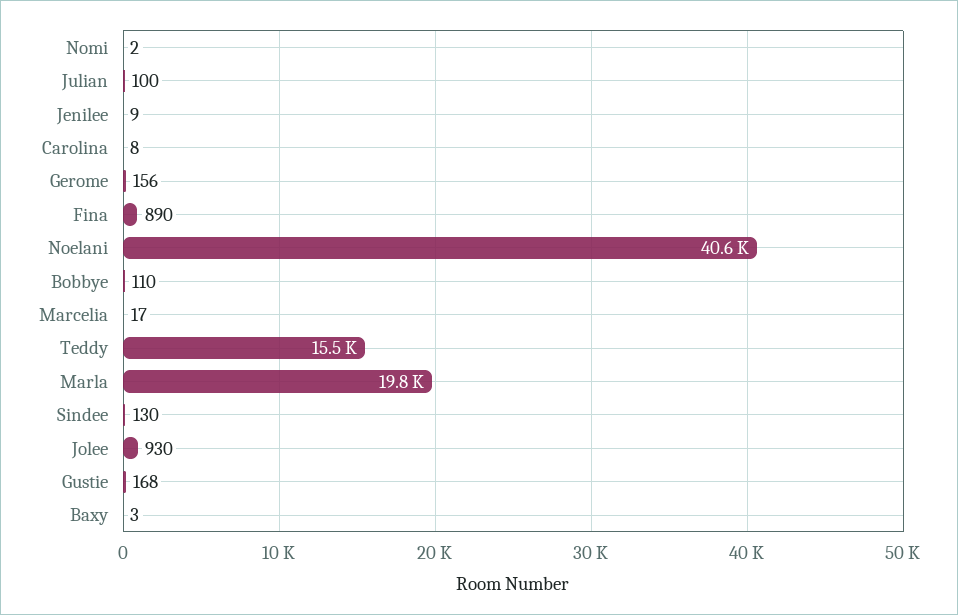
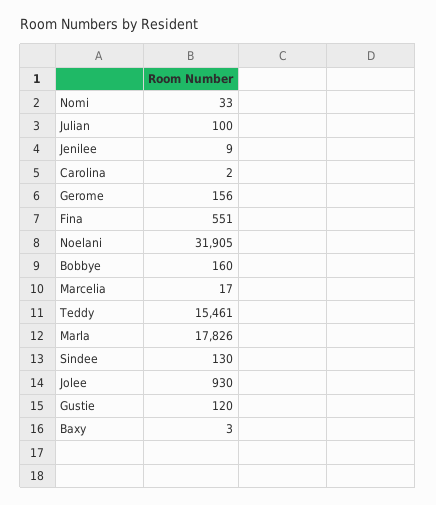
  {
-   "Nomi": 2,
+   "Nomi": 33,
    "Julian": 100,
    "Jenilee": 9,
-   "Carolina": 8,
+   "Carolina": 2,
    "Gerome": 156,
-   "Fina": 890,
+   "Fina": 551,
-   "Noelani": 40600,
+   "Noelani": 31905,
-   "Bobbye": 110,
+   "Bobbye": 160,
    "Marcelia": 17,
    "Teddy": 15461,
-   "Marla": 19800,
+   "Marla": 17826,
    "Sindee": 130,
    "Jolee": 930,
-   "Gustie": 168,
+   "Gustie": 120,
    "Baxy": 3
  }

